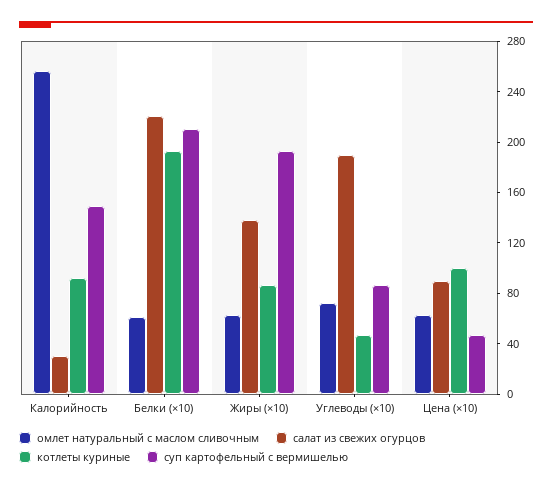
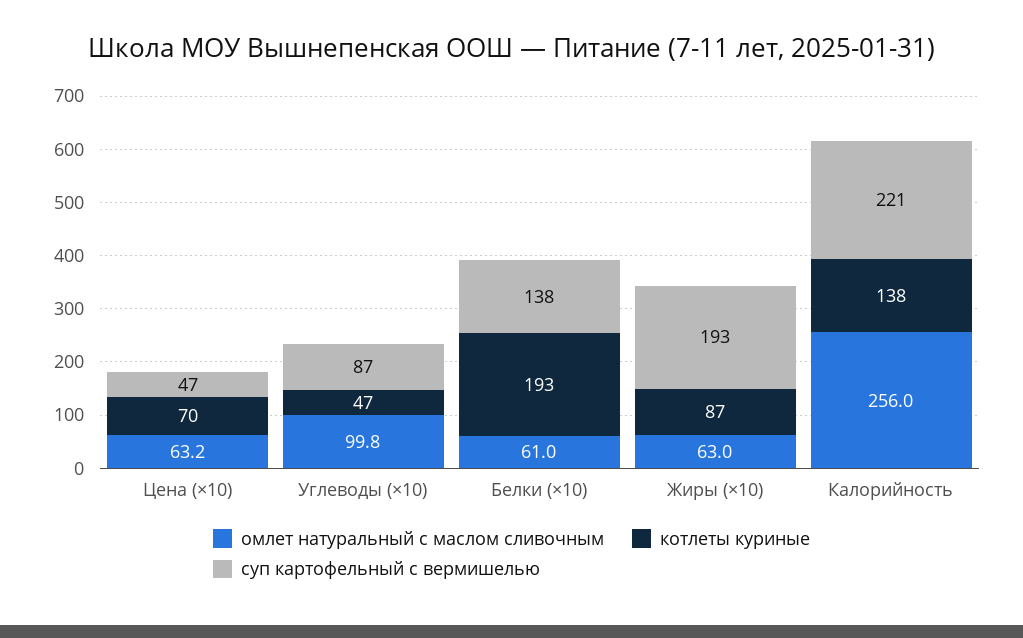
  {
    "омлет натуральный с маслом сливочным": {
      "Калорийность": 256,
      "Белки (×10)": 61,
      "Жиры (×10)": 63,
-     "Углеводы (×10)": 70,
+     "Углеводы (×10)": 99.8,
      "Цена (×10)": 63.2
    },
-   "салат из свежих огурцов": {
-     "Калорийность": 30,
-     "Белки (×10)": 220,
-     "Жиры (×10)": 140,
-     "Углеводы (×10)": 190,
-     "Цена (×10)": 90
-   },
    "котлеты куриные": {
-     "Калорийность": 90,
+     "Калорийность": 138,
      "Белки (×10)": 193,
      "Жиры (×10)": 87,
      "Углеводы (×10)": 47,
-     "Цена (×10)": 100
+     "Цена (×10)": 70
    },
    "суп картофельный с вермишелью": {
-     "Калорийность": 150,
+     "Калорийность": 221,
-     "Белки (×10)": 210,
+     "Белки (×10)": 138,
      "Жиры (×10)": 193,
      "Углеводы (×10)": 87,
      "Цена (×10)": 47
    }
  }

